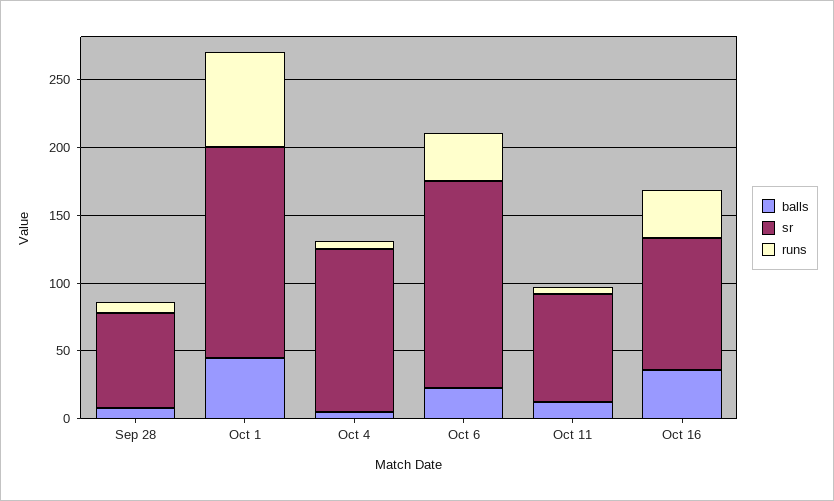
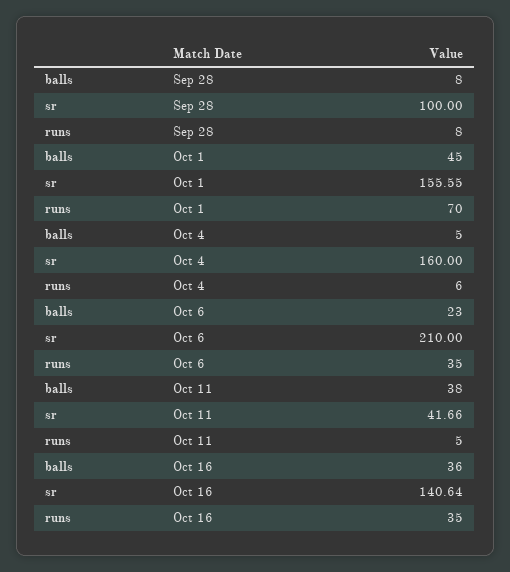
  {
    "balls": {
      "Sep 28": 8,
      "Oct 1": 45,
      "Oct 4": 5,
      "Oct 6": 23,
-     "Oct 11": 10,
+     "Oct 11": 38,
      "Oct 16": 36
    },
    "sr": {
-     "Sep 28": 70,
+     "Sep 28": 100,
      "Oct 1": 155.55,
-     "Oct 4": 120,
+     "Oct 4": 160,
-     "Oct 6": 150,
+     "Oct 6": 210,
-     "Oct 11": 80,
+     "Oct 11": 41.66,
-     "Oct 16": 100
+     "Oct 16": 140.64
    },
    "runs": {
      "Sep 28": 8,
      "Oct 1": 70,
      "Oct 4": 6,
      "Oct 6": 35,
      "Oct 11": 5,
      "Oct 16": 35
    }
  }

